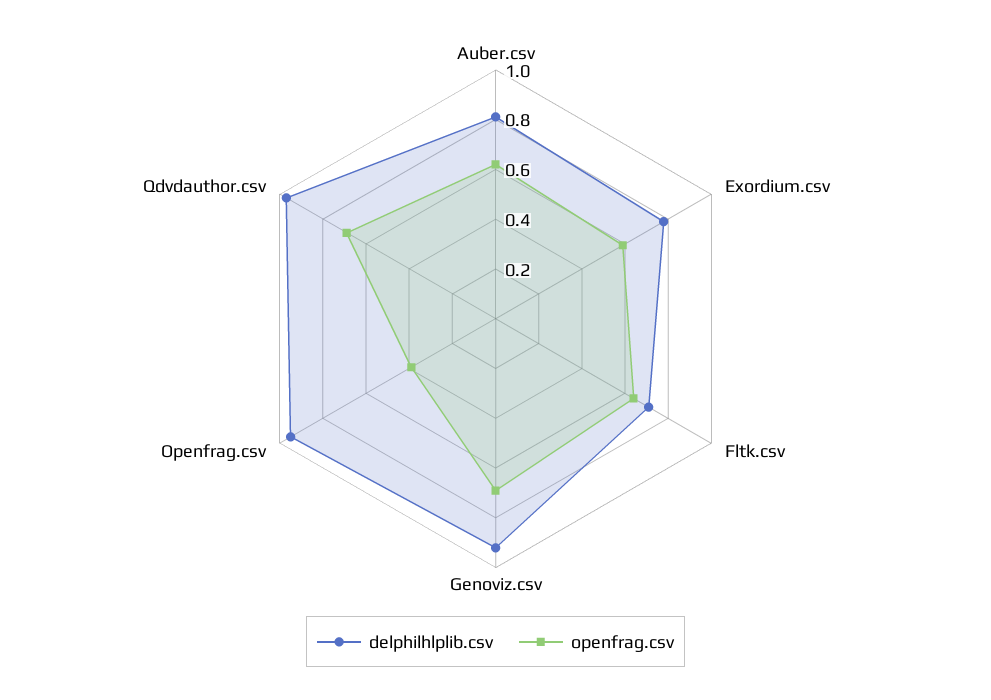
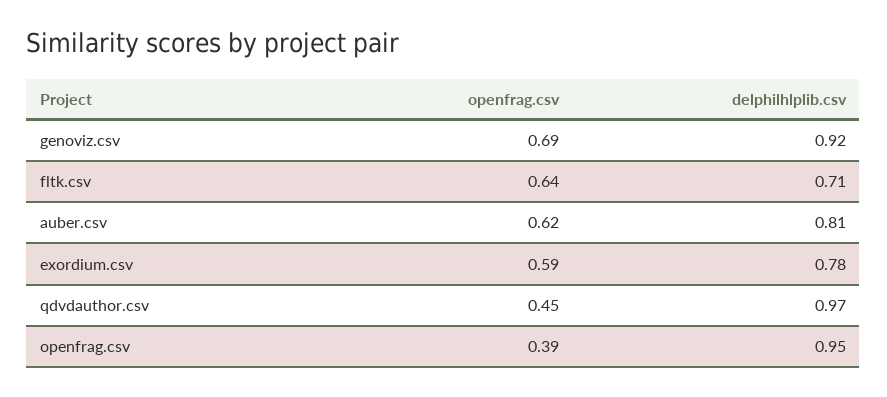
  {
    "delphilhlplib.csv": {
      "Auber.csv": 0.81,
      "Exordium.csv": 0.78,
      "Fltk.csv": 0.71,
      "Genoviz.csv": 0.92,
      "Openfrag.csv": 0.95,
      "Qdvdauthor.csv": 0.97
    },
    "openfrag.csv": {
      "Auber.csv": 0.62,
      "Exordium.csv": 0.59,
      "Fltk.csv": 0.64,
      "Genoviz.csv": 0.69,
      "Openfrag.csv": 0.39,
-     "Qdvdauthor.csv": 0.7
+     "Qdvdauthor.csv": 0.45
    }
  }

